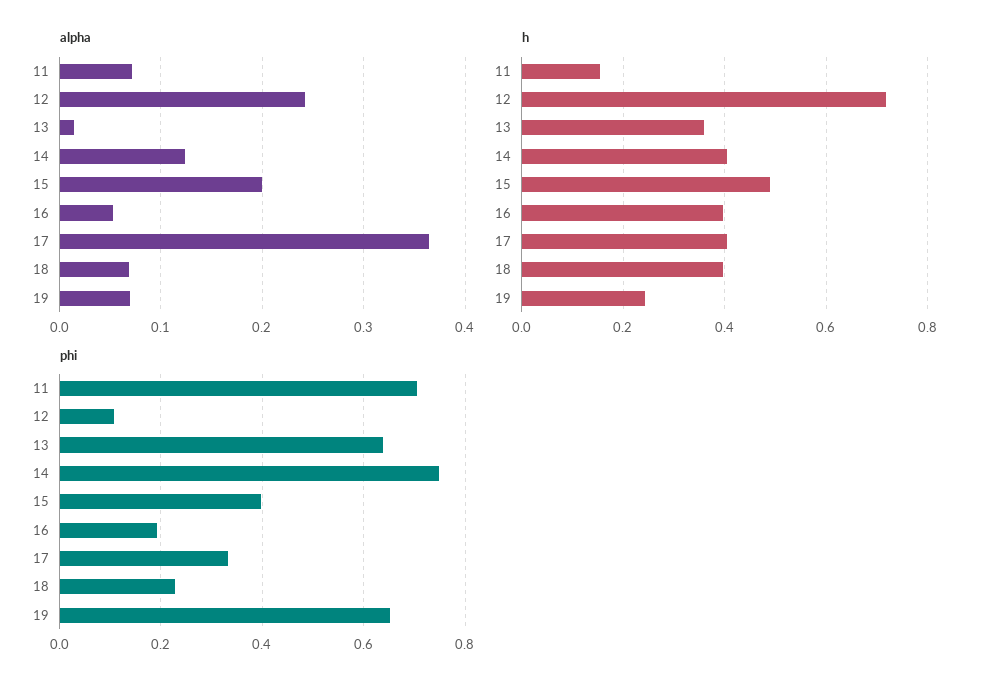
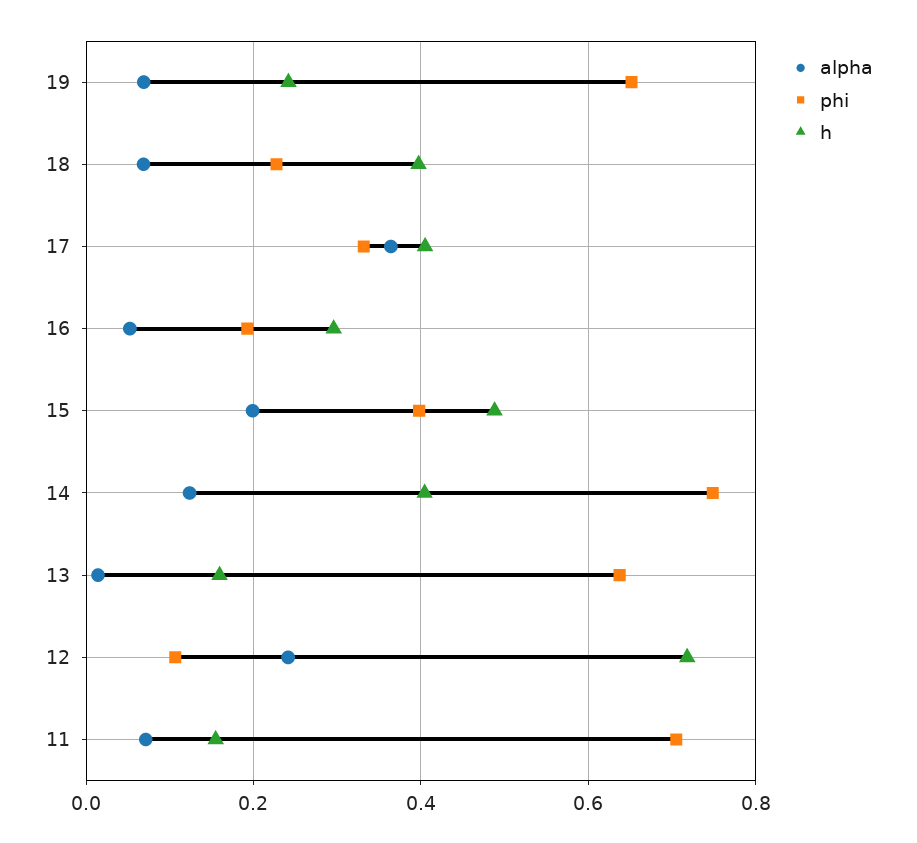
  {
    "alpha": {
      "11": 0.07,
      "12": 0.24,
      "13": 0.01,
      "14": 0.12,
      "15": 0.2,
      "16": 0.05,
      "17": 0.36,
      "18": 0.07,
      "19": 0.07
    },
    "h": {
      "11": 0.16,
      "12": 0.72,
-     "13": 0.36,
+     "13": 0.16,
      "14": 0.4,
      "15": 0.48,
-     "16": 0.4,
+     "16": 0.3,
      "17": 0.4,
      "18": 0.4,
      "19": 0.24
    },
    "phi": {
      "11": 0.7,
      "12": 0.1,
      "13": 0.64,
      "14": 0.74,
      "15": 0.4,
      "16": 0.2,
      "17": 0.34,
      "18": 0.22,
      "19": 0.66
    }
  }

